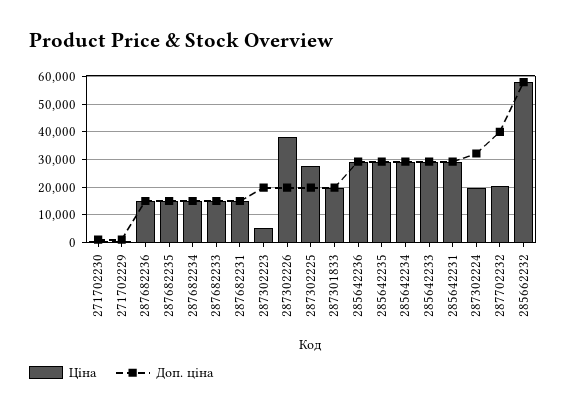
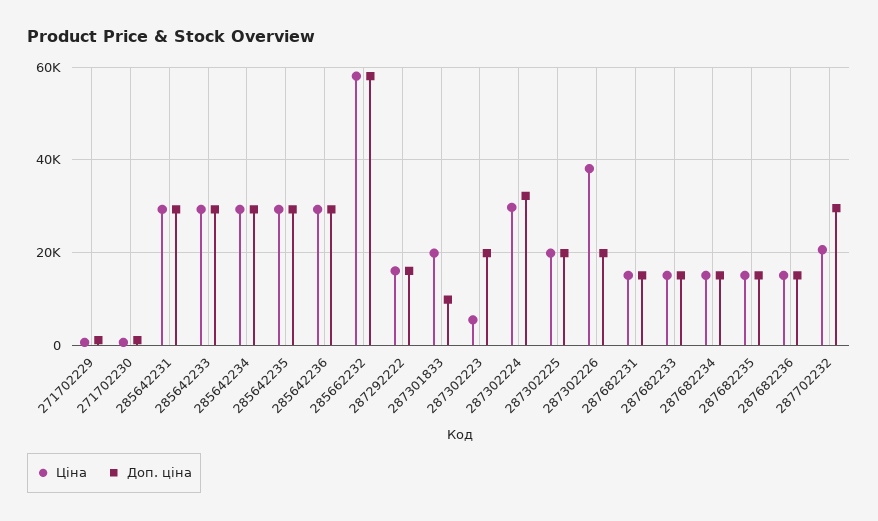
  {
    "Ціна": {
      "271702230": 0,
      "271702229": 0,
      "287682236": 16000,
      "287682235": 16000,
      "287682234": 16000,
      "287682233": 16000,
      "287682231": 16000,
      "287302223": 6000,
      "287302226": 38000,
-     "287302225": 27500,
+     "287302225": 20000,
      "287301833": 20000,
      "285642236": 30000,
      "285642235": 30000,
      "285642234": 30000,
      "285642233": 30000,
      "285642231": 30000,
-     "287302224": 20000,
+     "287302224": 30000,
      "287702232": 20000,
-     "285662232": 58000
+     "285662232": 58000,
+     "287292222": 16000
    },
    "Доп. ціна": {
      "271702230": 2000,
      "271702229": 2000,
      "287682236": 16000,
      "287682235": 16000,
      "287682234": 16000,
      "287682233": 16000,
      "287682231": 16000,
      "287302223": 20000,
      "287302226": 20000,
      "287302225": 20000,
-     "287301833": 20000,
+     "287301833": 10000,
      "285642236": 30000,
      "285642235": 30000,
      "285642234": 30000,
      "285642233": 30000,
      "285642231": 30000,
      "287302224": 32000,
-     "287702232": 40000,
+     "287702232": 30000,
-     "285662232": 58000
+     "285662232": 58000,
+     "287292222": 16000
    }
  }

